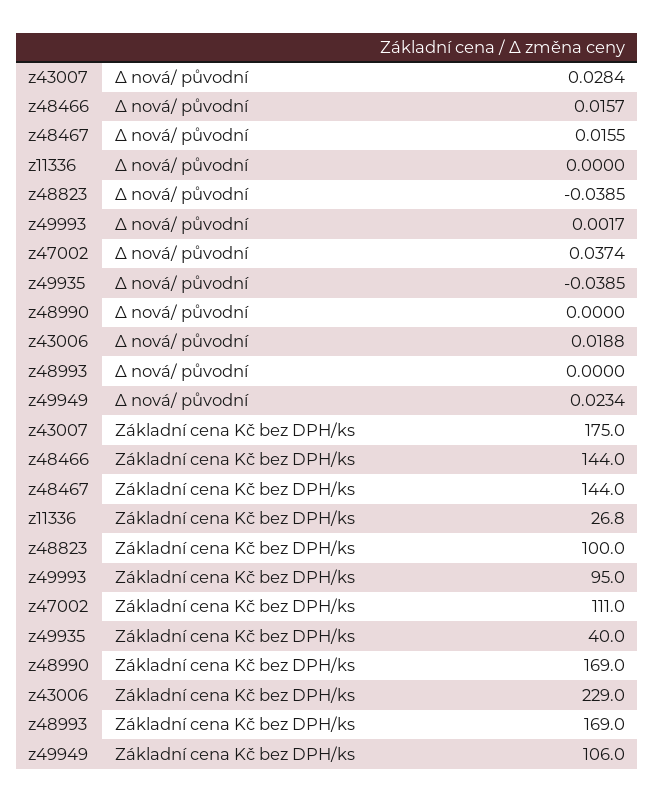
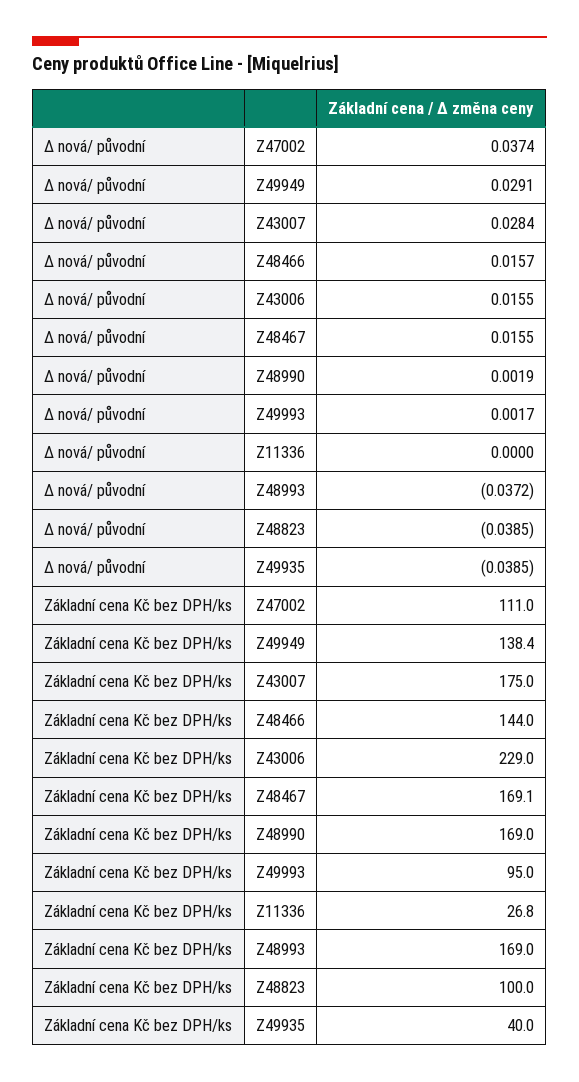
  {
    "z43007": {
      "Δ nová/ původní": 0.0284,
      "Základní cena Kč bez DPH/ks": 175
    },
    "z48466": {
      "Δ nová/ původní": 0.0157,
      "Základní cena Kč bez DPH/ks": 144
    },
    "z48467": {
      "Δ nová/ původní": 0.0155,
-     "Základní cena Kč bez DPH/ks": 144
+     "Základní cena Kč bez DPH/ks": 169.1
    },
    "z11336": {
      "Δ nová/ původní": 0,
      "Základní cena Kč bez DPH/ks": 26.8
    },
    "z48823": {
      "Δ nová/ původní": -0.0385,
      "Základní cena Kč bez DPH/ks": 100
    },
    "z49993": {
      "Δ nová/ původní": 0.0017,
      "Základní cena Kč bez DPH/ks": 95
    },
    "z47002": {
      "Δ nová/ původní": 0.0374,
      "Základní cena Kč bez DPH/ks": 111
    },
    "z49935": {
      "Δ nová/ původní": -0.0385,
      "Základní cena Kč bez DPH/ks": 40
    },
    "z48990": {
-     "Δ nová/ původní": 0,
+     "Δ nová/ původní": 0.0019,
      "Základní cena Kč bez DPH/ks": 169
    },
    "z43006": {
-     "Δ nová/ původní": 0.0188,
+     "Δ nová/ původní": 0.0155,
      "Základní cena Kč bez DPH/ks": 229
    },
    "z48993": {
-     "Δ nová/ původní": 0,
+     "Δ nová/ původní": -0.0372,
      "Základní cena Kč bez DPH/ks": 169
    },
    "z49949": {
-     "Δ nová/ původní": 0.0234,
+     "Δ nová/ původní": 0.0291,
-     "Základní cena Kč bez DPH/ks": 106
+     "Základní cena Kč bez DPH/ks": 138.4
    }
  }

